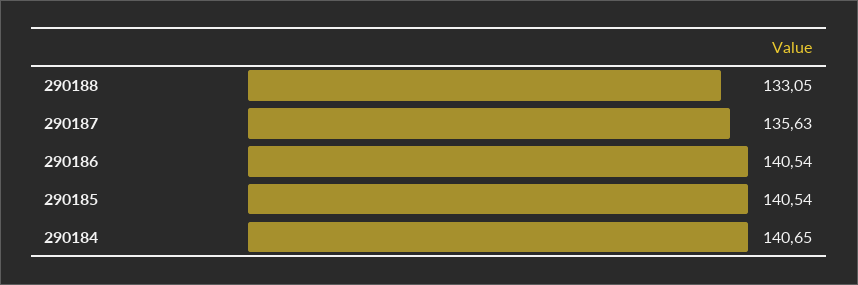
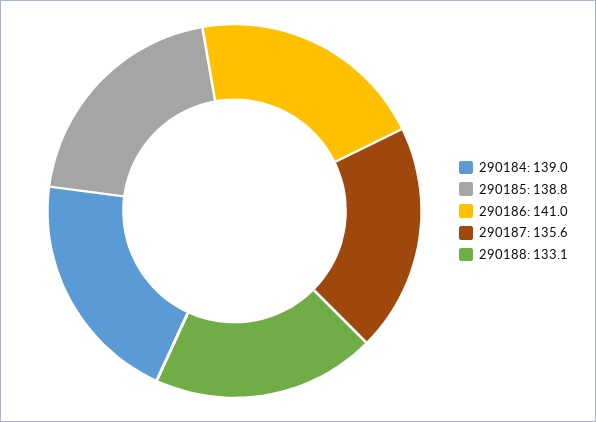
  {
    "290188": 133.05,
    "290187": 135.63,
-   "290186": 140.54,
+   "290186": 141,
-   "290185": 140.54,
+   "290185": 138.8,
-   "290184": 140.65
+   "290184": 139
  }

